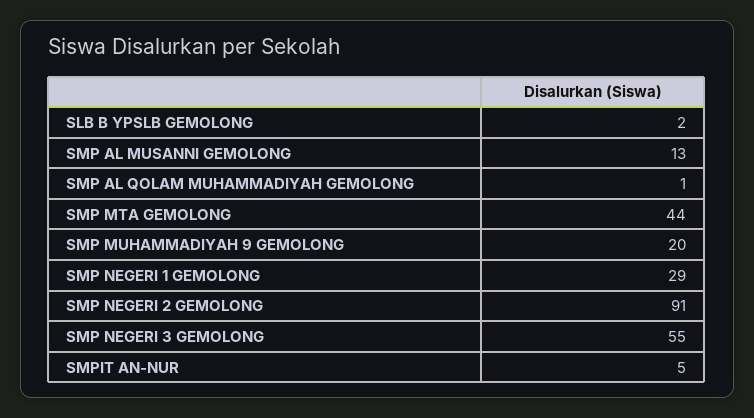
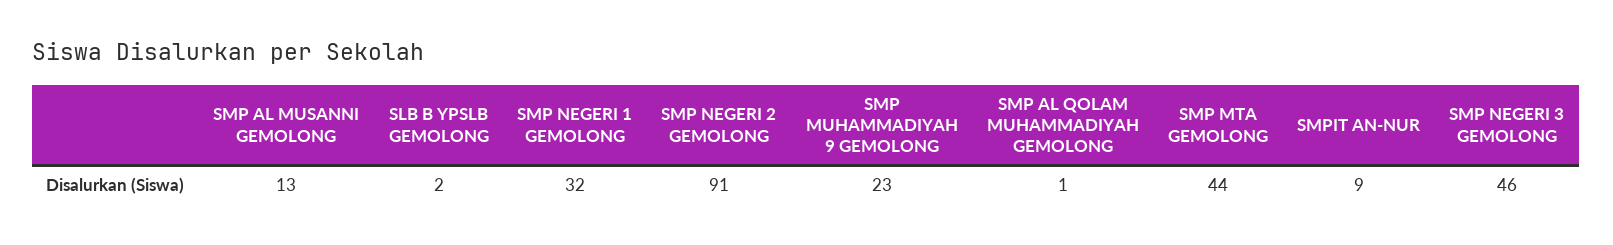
  {
    "SLB B YPSLB GEMOLONG": 2,
    "SMP AL MUSANNI GEMOLONG": 13,
    "SMP AL QOLAM MUHAMMADIYAH GEMOLONG": 1,
    "SMP MTA GEMOLONG": 44,
-   "SMP MUHAMMADIYAH 9 GEMOLONG": 20,
+   "SMP MUHAMMADIYAH 9 GEMOLONG": 23,
-   "SMP NEGERI 1 GEMOLONG": 29,
+   "SMP NEGERI 1 GEMOLONG": 32,
    "SMP NEGERI 2 GEMOLONG": 91,
-   "SMP NEGERI 3 GEMOLONG": 55,
+   "SMP NEGERI 3 GEMOLONG": 46,
-   "SMPIT AN-NUR": 5
+   "SMPIT AN-NUR": 9
  }

